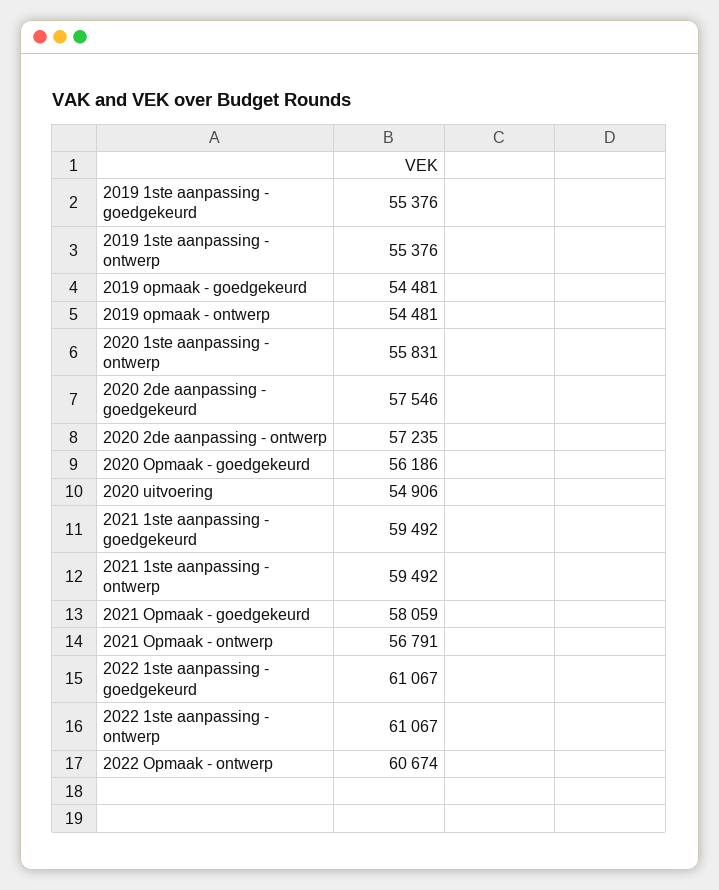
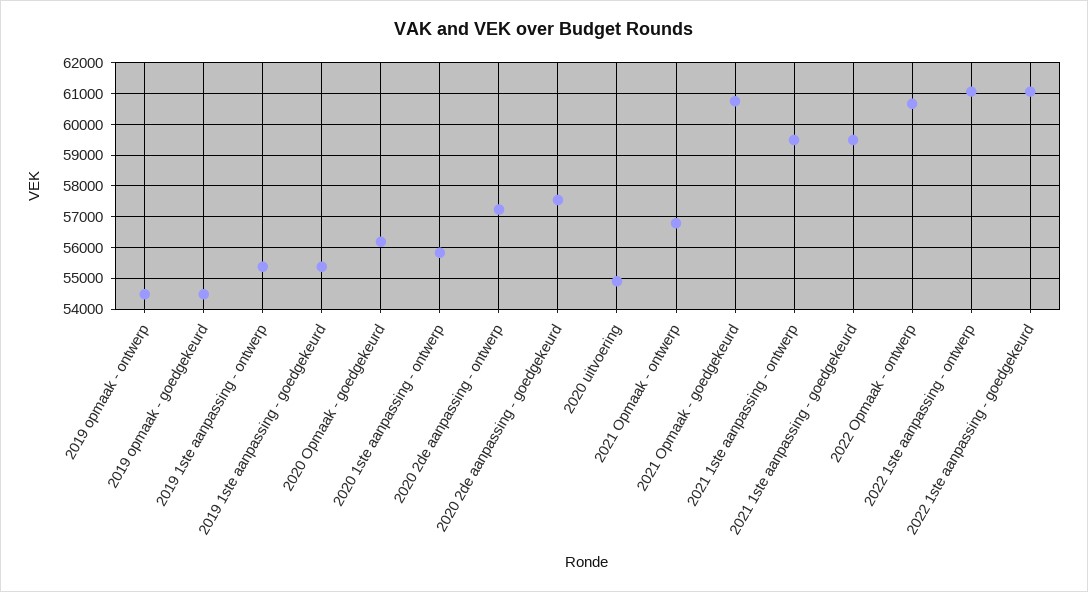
  {
    "2019 1ste aanpassing - goedgekeurd": 55376,
    "2019 1ste aanpassing - ontwerp": 55376,
    "2019 opmaak - goedgekeurd": 54481,
    "2019 opmaak - ontwerp": 54481,
    "2020 1ste aanpassing - ontwerp": 55831,
    "2020 2de aanpassing - goedgekeurd": 57546,
    "2020 2de aanpassing - ontwerp": 57235,
    "2020 Opmaak - goedgekeurd": 56186,
    "2020 uitvoering": 54906,
    "2021 1ste aanpassing - goedgekeurd": 59492,
    "2021 1ste aanpassing - ontwerp": 59492,
-   "2021 Opmaak - goedgekeurd": 58059,
+   "2021 Opmaak - goedgekeurd": 60800,
    "2021 Opmaak - ontwerp": 56791,
    "2022 1ste aanpassing - goedgekeurd": 61067,
    "2022 1ste aanpassing - ontwerp": 61067,
    "2022 Opmaak - ontwerp": 60674
  }

